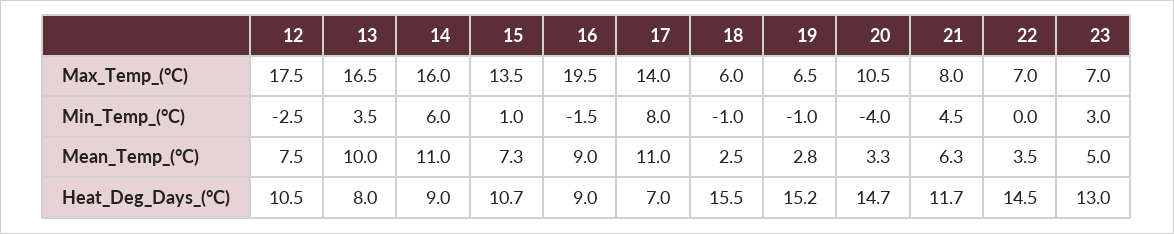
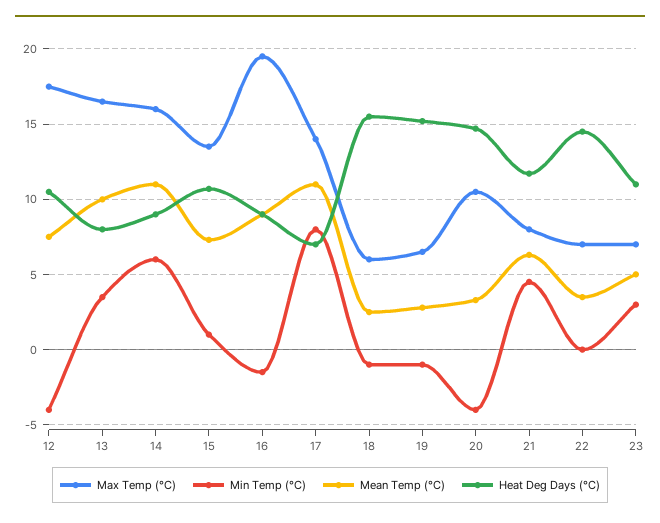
  {
    "Max_Temp_(°C)": {
      "12": 17.5,
      "13": 16.5,
      "14": 16,
      "15": 13.5,
      "16": 19.5,
      "17": 14,
      "18": 6,
      "19": 6.5,
      "20": 10.5,
      "21": 8,
      "22": 7,
      "23": 7
    },
    "Min_Temp_(°C)": {
-     "12": -2.5,
+     "12": -4,
      "13": 3.5,
      "14": 6,
      "15": 1,
      "16": -1.5,
      "17": 8,
      "18": -1,
      "19": -1,
      "20": -4,
      "21": 4.5,
      "22": 0,
      "23": 3
    },
    "Mean_Temp_(°C)": {
      "12": 7.5,
      "13": 10,
      "14": 11,
      "15": 7.3,
      "16": 9,
      "17": 11,
      "18": 2.5,
      "19": 2.8,
      "20": 3.3,
      "21": 6.3,
      "22": 3.5,
      "23": 5
    },
    "Heat_Deg_Days_(°C)": {
      "12": 10.5,
      "13": 8,
      "14": 9,
      "15": 10.7,
      "16": 9,
      "17": 7,
      "18": 15.5,
      "19": 15.2,
      "20": 14.7,
      "21": 11.7,
      "22": 14.5,
-     "23": 13
+     "23": 11
    }
  }

